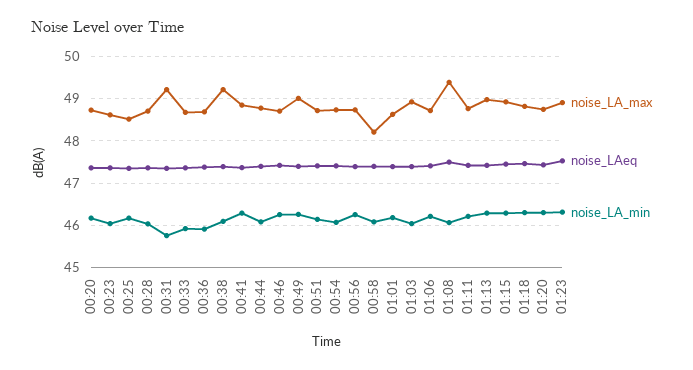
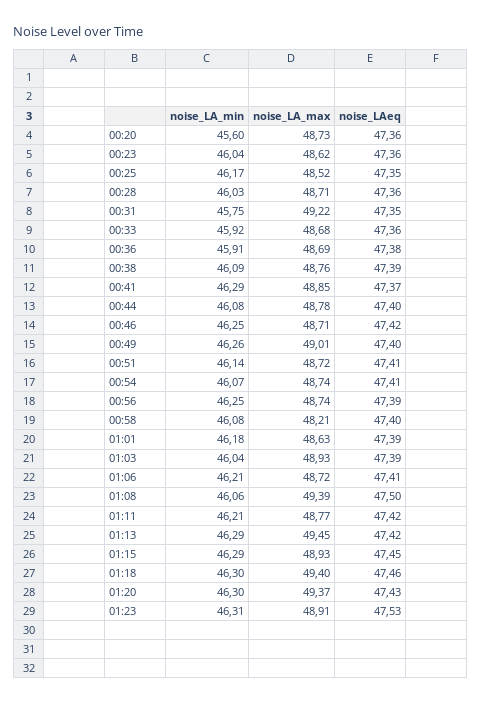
  {
    "noise_LA_max": {
      "00:20": 48.73,
      "00:23": 48.62,
      "00:25": 48.52,
      "00:28": 48.71,
      "00:31": 49.22,
      "00:33": 48.68,
      "00:36": 48.69,
-     "00:38": 49.2,
+     "00:38": 48.76,
      "00:41": 48.85,
      "00:44": 48.78,
      "00:46": 48.71,
      "00:49": 49.01,
      "00:51": 48.72,
      "00:54": 48.74,
      "00:56": 48.74,
      "00:58": 48.21,
      "01:01": 48.63,
      "01:03": 48.93,
      "01:06": 48.72,
      "01:08": 49.39,
      "01:11": 48.77,
-     "01:13": 49,
+     "01:13": 49.45,
      "01:15": 48.93,
-     "01:18": 48.8,
+     "01:18": 49.4,
-     "01:20": 48.8,
+     "01:20": 49.37,
      "01:23": 48.91
    },
    "noise_LAeq": {
      "00:20": 47.36,
      "00:23": 47.36,
      "00:25": 47.35,
      "00:28": 47.36,
      "00:31": 47.35,
      "00:33": 47.36,
      "00:36": 47.38,
      "00:38": 47.39,
      "00:41": 47.37,
      "00:44": 47.4,
      "00:46": 47.42,
      "00:49": 47.4,
      "00:51": 47.41,
      "00:54": 47.41,
      "00:56": 47.39,
      "00:58": 47.4,
      "01:01": 47.39,
      "01:03": 47.39,
      "01:06": 47.41,
      "01:08": 47.5,
      "01:11": 47.42,
      "01:13": 47.42,
      "01:15": 47.45,
      "01:18": 47.46,
      "01:20": 47.43,
      "01:23": 47.53
    },
    "noise_LA_min": {
-     "00:20": 46.2,
+     "00:20": 45.6,
      "00:23": 46.04,
      "00:25": 46.17,
      "00:28": 46.03,
      "00:31": 45.75,
      "00:33": 45.92,
      "00:36": 45.91,
      "00:38": 46.09,
      "00:41": 46.29,
      "00:44": 46.08,
      "00:46": 46.25,
      "00:49": 46.26,
      "00:51": 46.14,
      "00:54": 46.07,
      "00:56": 46.25,
      "00:58": 46.08,
      "01:01": 46.18,
      "01:03": 46.04,
      "01:06": 46.21,
      "01:08": 46.06,
      "01:11": 46.21,
      "01:13": 46.29,
      "01:15": 46.29,
      "01:18": 46.3,
      "01:20": 46.3,
      "01:23": 46.31
    }
  }

